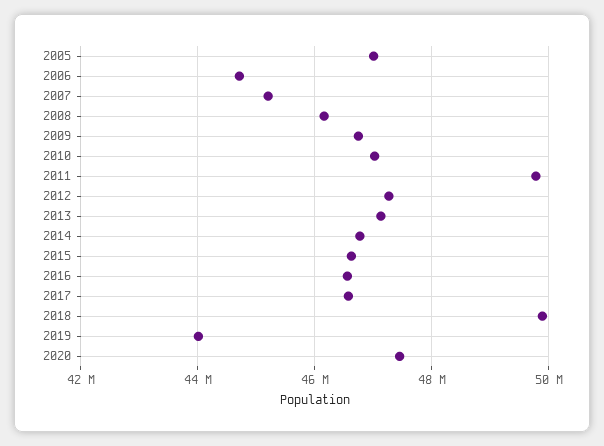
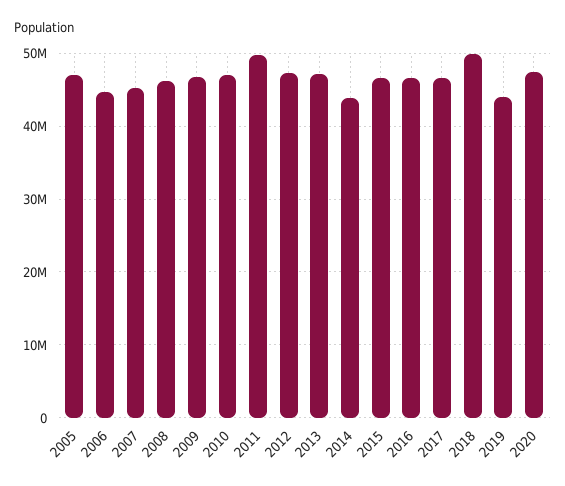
  {
    "2005": 47000000,
    "2006": 44800000,
    "2007": 45200000,
    "2008": 46200000,
    "2009": 46800000,
    "2010": 47000000,
    "2011": 49800000,
    "2012": 47200000,
    "2013": 47200000,
-   "2014": 46800000,
+   "2014": 44000000,
    "2015": 46600000,
    "2016": 46600000,
    "2017": 46600000,
    "2018": 49800000,
    "2019": 44000000,
    "2020": 47400000
  }

